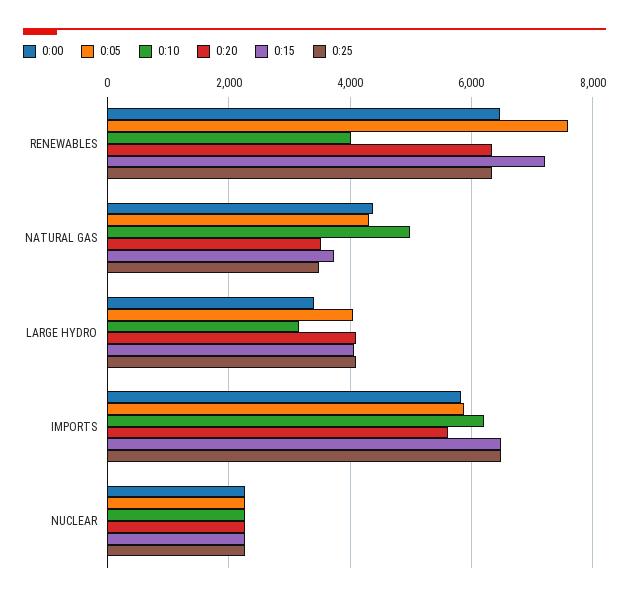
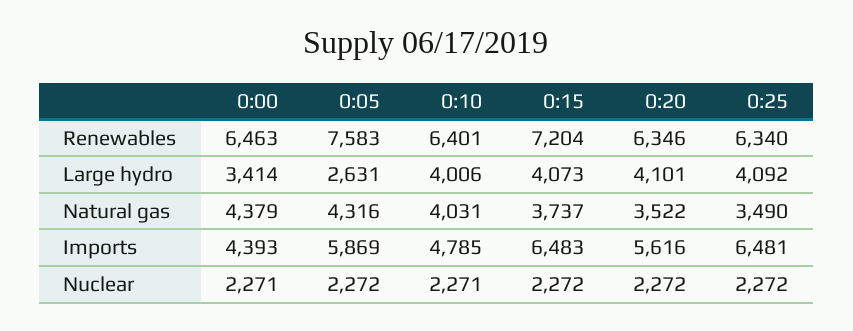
  {
    "0:00": {
      "RENEWABLES": 6463,
      "NATURAL GAS": 4379,
      "LARGE HYDRO": 3414,
-     "IMPORTS": 5800,
+     "IMPORTS": 4393,
      "NUCLEAR": 2271
    },
    "0:05": {
      "RENEWABLES": 7583,
      "NATURAL GAS": 4316,
-     "LARGE HYDRO": 4000,
+     "LARGE HYDRO": 2631,
      "IMPORTS": 5869,
      "NUCLEAR": 2272
    },
    "0:10": {
-     "RENEWABLES": 4000,
+     "RENEWABLES": 6401,
-     "NATURAL GAS": 5000,
+     "NATURAL GAS": 4031,
-     "LARGE HYDRO": 3200,
+     "LARGE HYDRO": 4006,
-     "IMPORTS": 6200,
+     "IMPORTS": 4785,
      "NUCLEAR": 2271
    },
    "0:20": {
      "RENEWABLES": 6346,
      "NATURAL GAS": 3522,
      "LARGE HYDRO": 4101,
      "IMPORTS": 5616,
      "NUCLEAR": 2272
    },
    "0:15": {
      "RENEWABLES": 7204,
      "NATURAL GAS": 3737,
      "LARGE HYDRO": 4073,
      "IMPORTS": 6483,
      "NUCLEAR": 2272
    },
    "0:25": {
      "RENEWABLES": 6340,
      "NATURAL GAS": 3490,
      "LARGE HYDRO": 4092,
      "IMPORTS": 6481,
      "NUCLEAR": 2272
    }
  }

